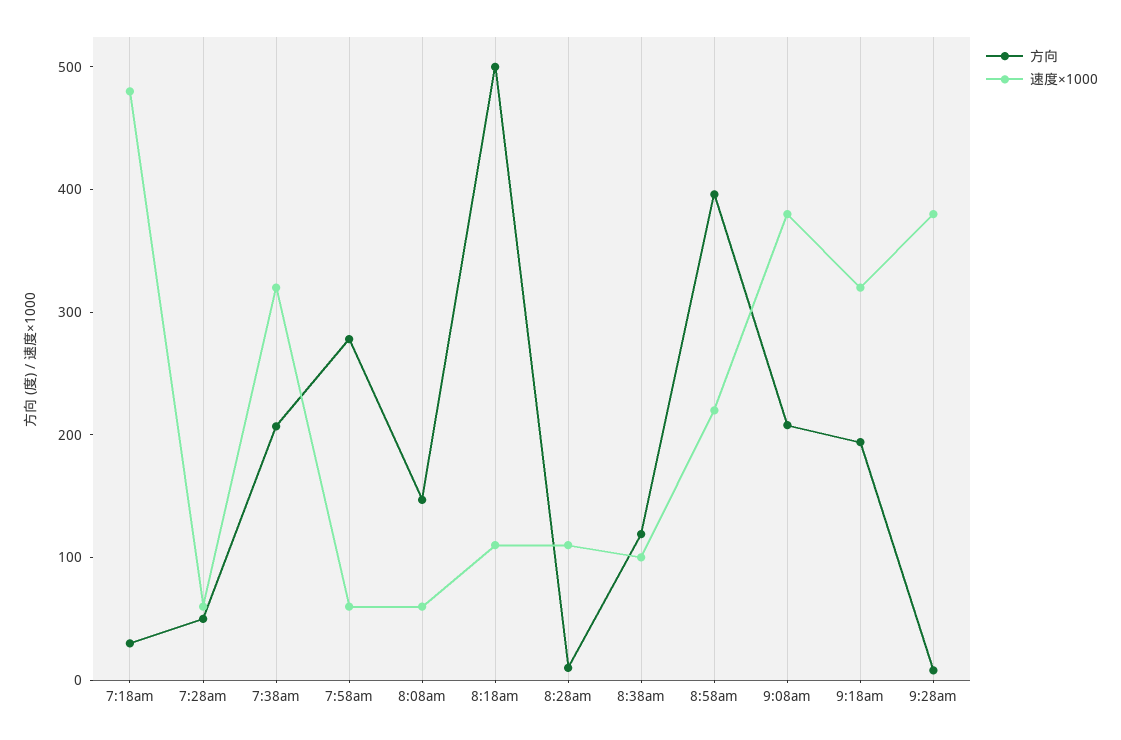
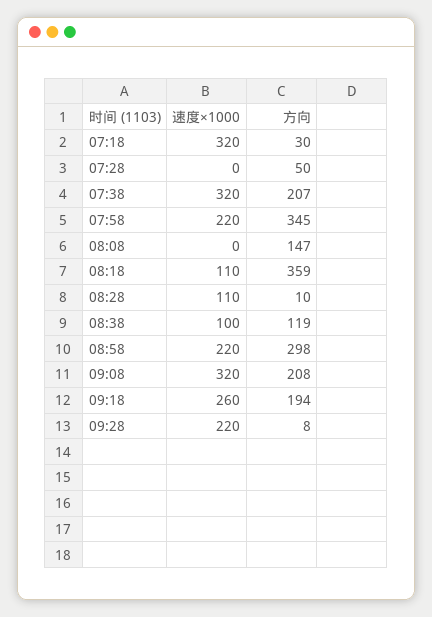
  {
    "方向": {
      "7:18am": 30,
      "7:28am": 50,
      "7:38am": 207,
-     "7:58am": 280,
+     "7:58am": 345,
      "8:08am": 147,
-     "8:18am": 500,
+     "8:18am": 359,
      "8:28am": 10,
      "8:38am": 119,
-     "8:58am": 400,
+     "8:58am": 298,
      "9:08am": 208,
      "9:18am": 194,
      "9:28am": 8
    },
    "速度×1000": {
-     "7:18am": 480,
+     "7:18am": 320,
-     "7:28am": 60,
+     "7:28am": 0,
      "7:38am": 320,
-     "7:58am": 60,
+     "7:58am": 220,
-     "8:08am": 60,
+     "8:08am": 0,
      "8:18am": 110,
      "8:28am": 110,
      "8:38am": 100,
      "8:58am": 220,
-     "9:08am": 380,
+     "9:08am": 320,
-     "9:18am": 320,
+     "9:18am": 260,
-     "9:28am": 380
+     "9:28am": 220
    }
  }

